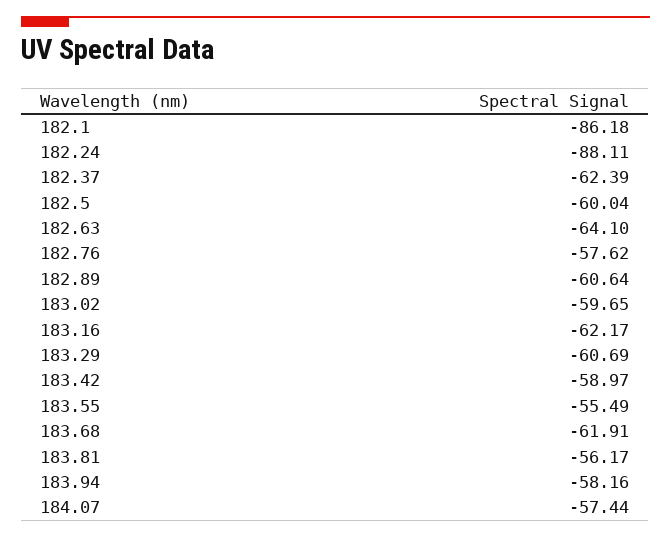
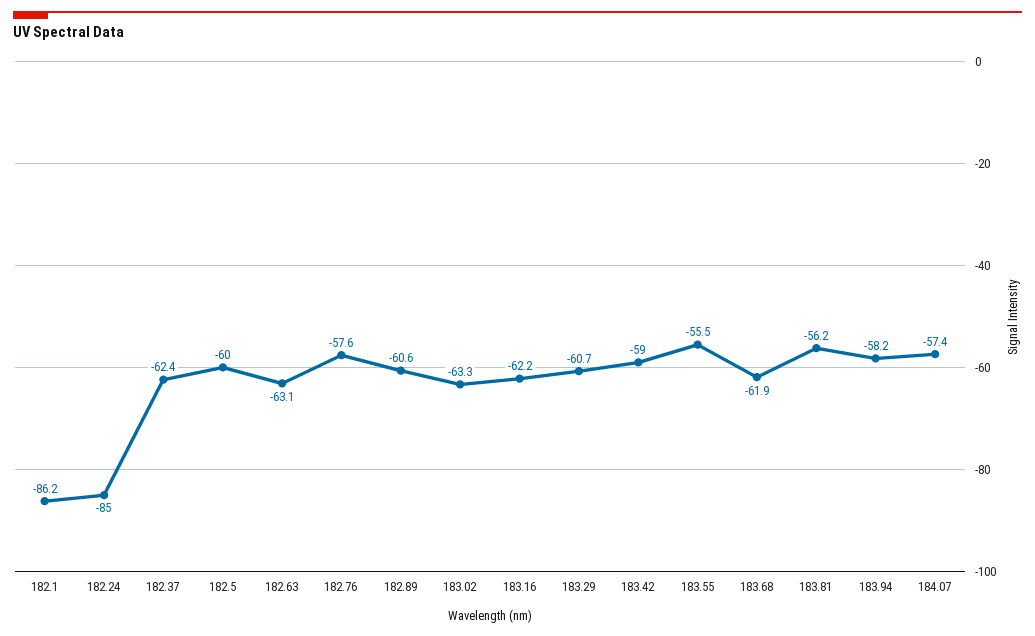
  {
    "182.1": -86.18,
-   "182.24": -88.11,
+   "182.24": -85,
    "182.37": -62.39,
    "182.5": -60.04,
-   "182.63": -64.1,
+   "182.63": -63.1,
    "182.76": -57.62,
    "182.89": -60.64,
-   "183.02": -59.65,
+   "183.02": -63.3,
    "183.16": -62.17,
    "183.29": -60.69,
    "183.42": -58.97,
    "183.55": -55.49,
    "183.68": -61.91,
    "183.81": -56.17,
    "183.94": -58.16,
    "184.07": -57.44
  }

